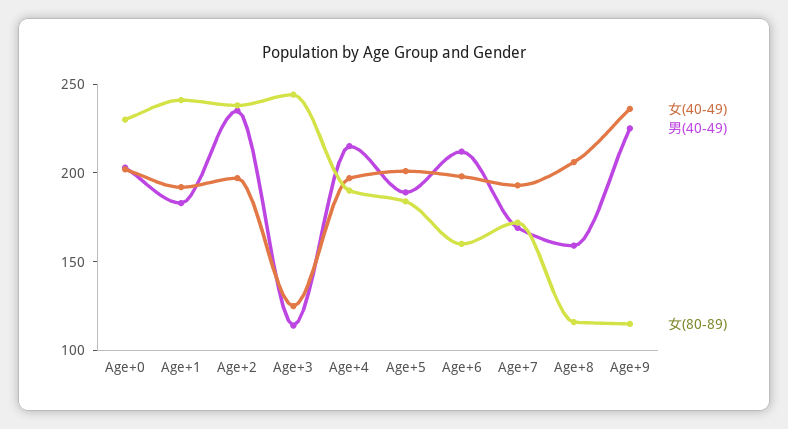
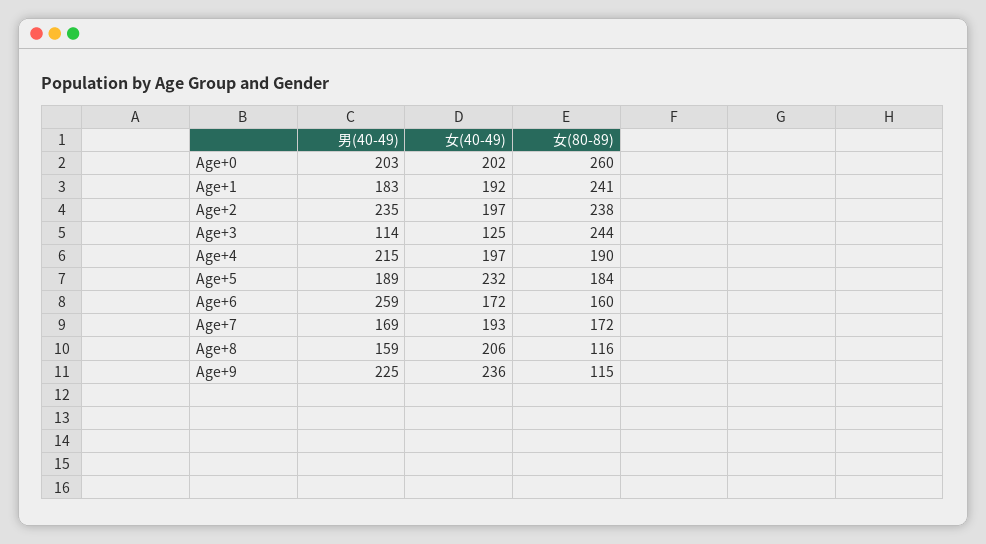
  {
    "女(40-49)": {
      "Age+0": 202,
      "Age+1": 192,
      "Age+2": 197,
      "Age+3": 125,
      "Age+4": 197,
-     "Age+5": 200,
+     "Age+5": 232,
-     "Age+6": 200,
+     "Age+6": 172,
      "Age+7": 193,
      "Age+8": 206,
      "Age+9": 236
    },
    "男(40-49)": {
      "Age+0": 203,
      "Age+1": 183,
      "Age+2": 235,
      "Age+3": 114,
      "Age+4": 215,
      "Age+5": 189,
-     "Age+6": 210,
+     "Age+6": 259,
      "Age+7": 169,
      "Age+8": 159,
      "Age+9": 225
    },
    "女(80-89)": {
-     "Age+0": 230,
+     "Age+0": 260,
      "Age+1": 241,
      "Age+2": 238,
      "Age+3": 244,
      "Age+4": 190,
      "Age+5": 184,
      "Age+6": 160,
      "Age+7": 172,
      "Age+8": 116,
      "Age+9": 115
    }
  }

